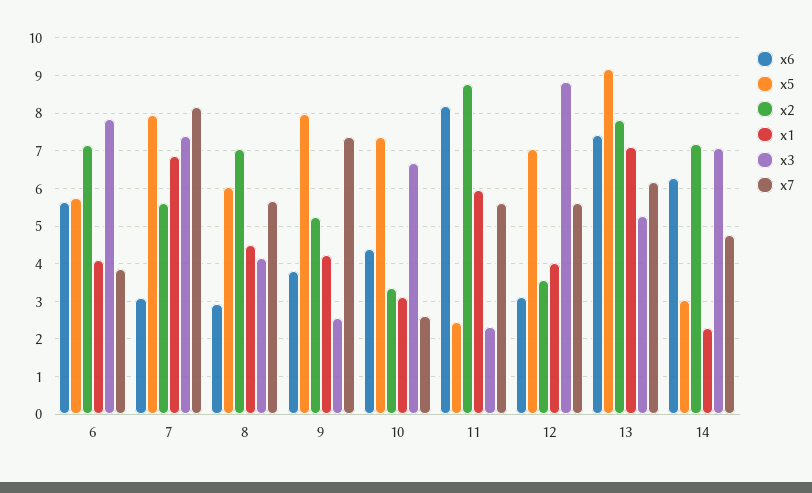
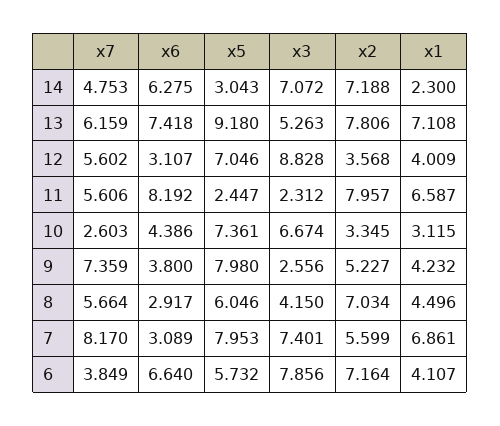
  {
    "x6": {
-     "6": 5.6,
+     "6": 6.64,
      "7": 3.089,
      "8": 2.917,
      "9": 3.8,
      "10": 4.386,
      "11": 8.192,
      "12": 3.107,
      "13": 7.418,
      "14": 6.275
    },
    "x5": {
      "6": 5.732,
      "7": 7.953,
      "8": 6.046,
      "9": 7.98,
      "10": 7.361,
      "11": 2.447,
      "12": 7.046,
      "13": 9.18,
      "14": 3.043
    },
    "x2": {
      "6": 7.164,
      "7": 5.599,
      "8": 7.034,
      "9": 5.227,
      "10": 3.345,
-     "11": 8.8,
+     "11": 7.957,
      "12": 3.568,
      "13": 7.806,
      "14": 7.188
    },
    "x1": {
      "6": 4.107,
      "7": 6.861,
      "8": 4.496,
      "9": 4.232,
      "10": 3.115,
-     "11": 6,
+     "11": 6.587,
      "12": 4.009,
      "13": 7.108,
      "14": 2.3
    },
    "x3": {
      "6": 7.856,
      "7": 7.401,
      "8": 4.15,
      "9": 2.556,
      "10": 6.674,
      "11": 2.312,
      "12": 8.828,
      "13": 5.263,
      "14": 7.072
    },
    "x7": {
      "6": 3.849,
      "7": 8.17,
      "8": 5.664,
      "9": 7.359,
      "10": 2.603,
      "11": 5.606,
      "12": 5.602,
      "13": 6.159,
      "14": 4.753
    }
  }

